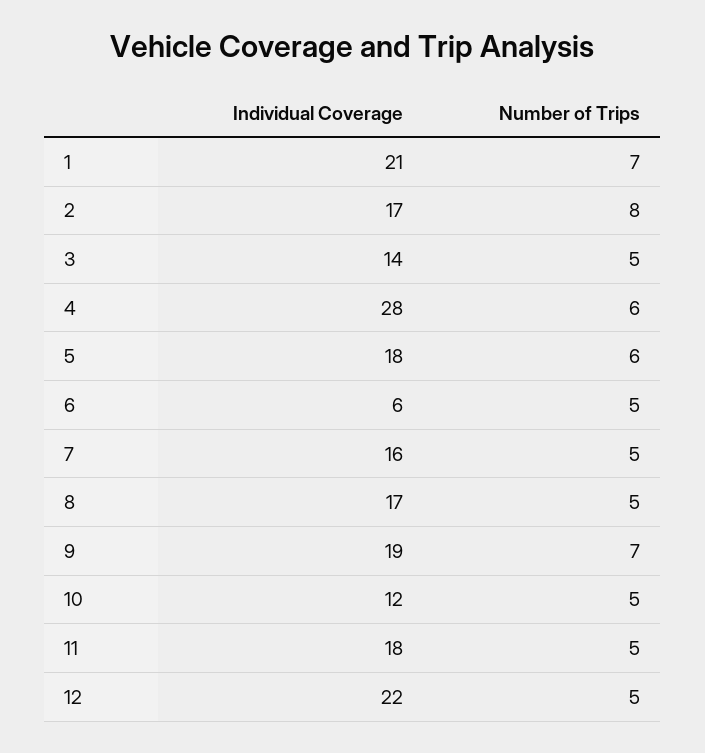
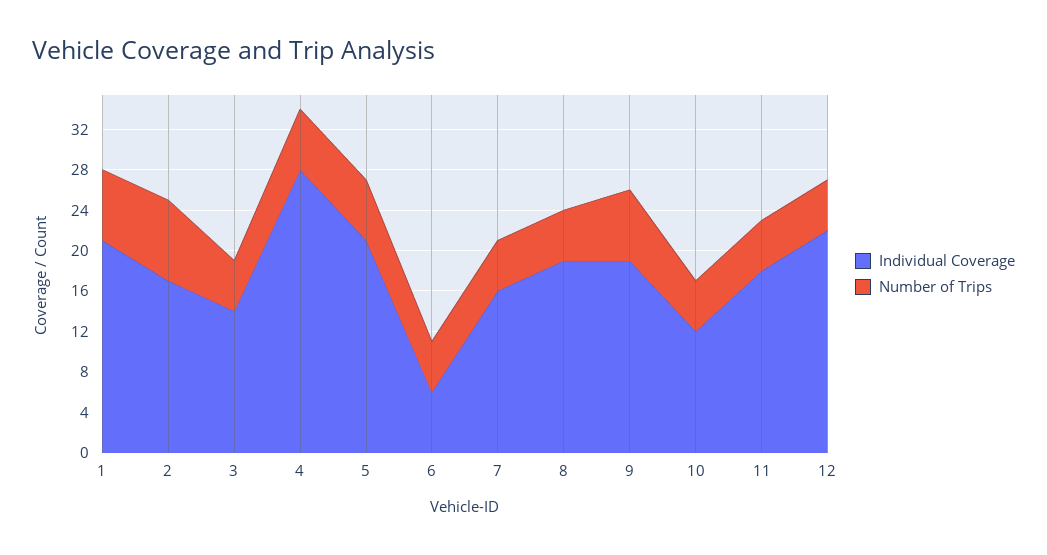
  {
    "Individual Coverage": {
      "1": 21,
      "2": 17,
      "3": 14,
      "4": 28,
-     "5": 18,
+     "5": 21,
      "6": 6,
      "7": 16,
-     "8": 17,
+     "8": 19,
      "9": 19,
      "10": 12,
      "11": 18,
      "12": 22
    },
    "Number of Trips": {
      "1": 7,
      "2": 8,
      "3": 5,
      "4": 6,
      "5": 6,
      "6": 5,
      "7": 5,
      "8": 5,
      "9": 7,
      "10": 5,
      "11": 5,
      "12": 5
    }
  }

